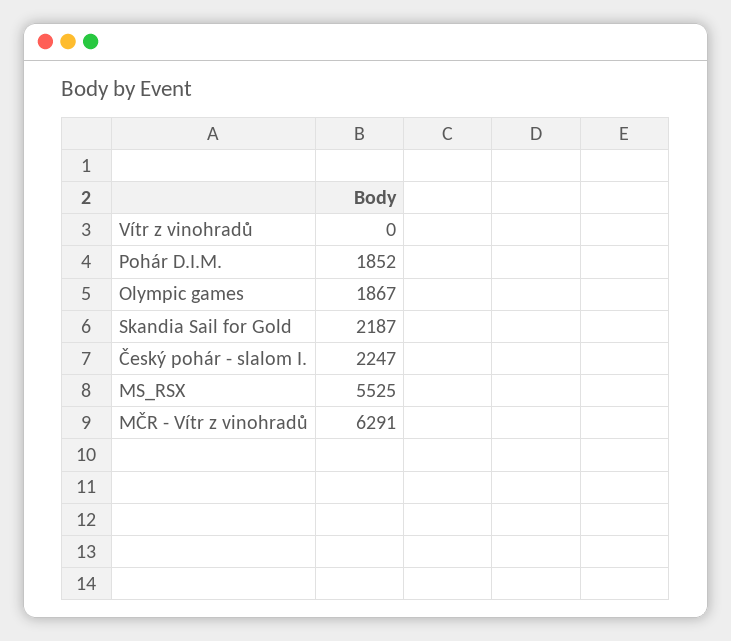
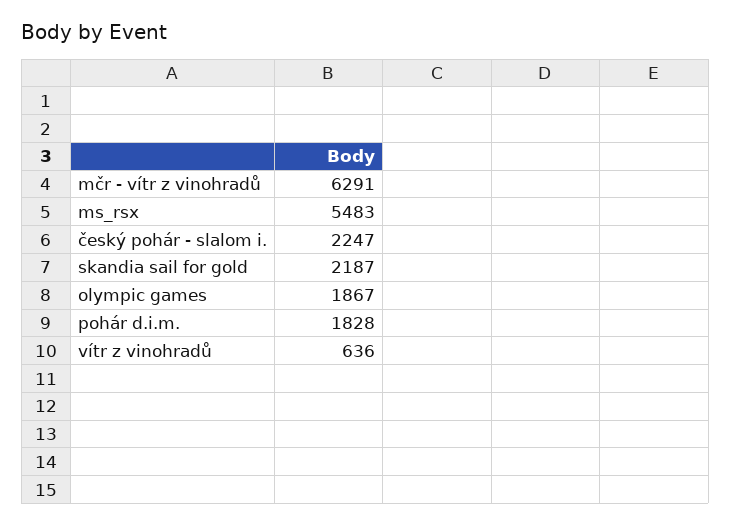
  {
-   "Vítr z vinohradů": 0,
+   "Vítr z vinohradů": 636,
-   "Pohár D.I.M.": 1852,
+   "Pohár D.I.M.": 1828,
    "Olympic games": 1867,
    "Skandia Sail for Gold": 2187,
    "Český pohár - slalom I.": 2247,
-   "MS_RSX": 5525,
+   "MS_RSX": 5483,
    "MČR - Vítr z vinohradů": 6291
  }

